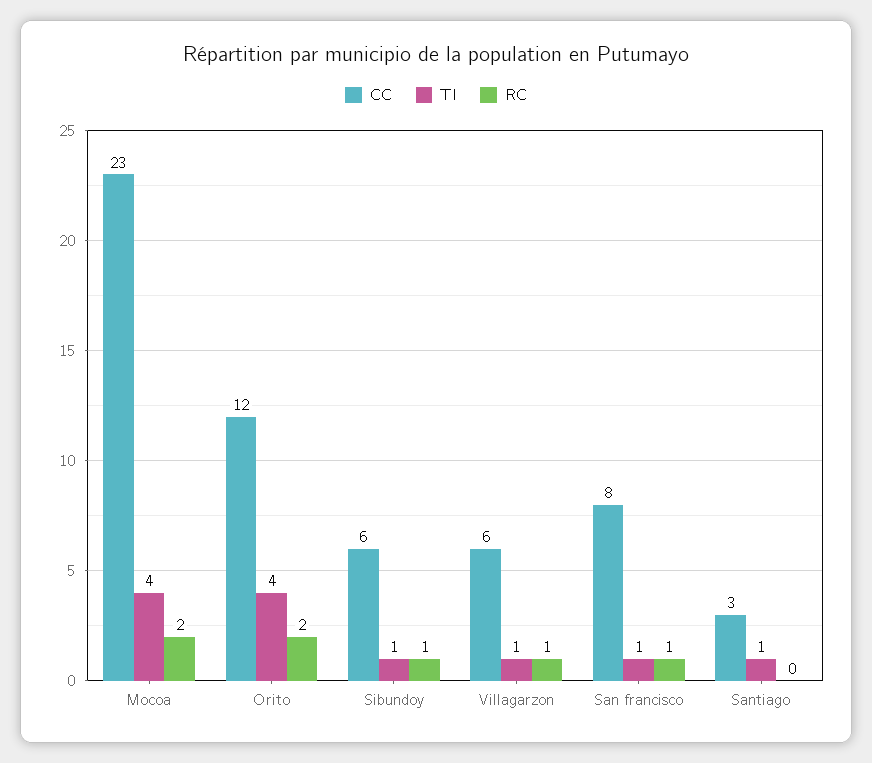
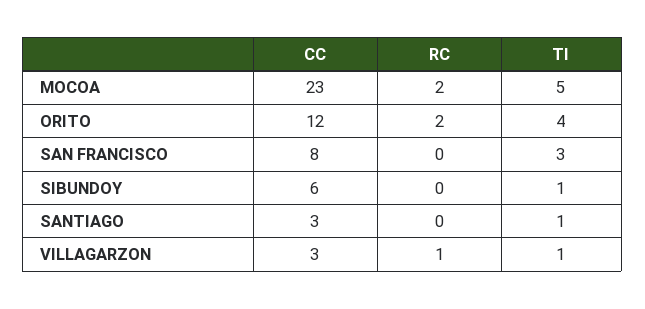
  {
    "CC": {
      "Mocoa": 23,
      "Orito": 12,
      "Sibundoy": 6,
-     "Villagarzon": 6,
+     "Villagarzon": 3,
      "San francisco": 8,
      "Santiago": 3
    },
    "TI": {
-     "Mocoa": 4,
+     "Mocoa": 5,
      "Orito": 4,
      "Sibundoy": 1,
      "Villagarzon": 1,
-     "San francisco": 1,
+     "San francisco": 3,
      "Santiago": 1
    },
    "RC": {
      "Mocoa": 2,
      "Orito": 2,
-     "Sibundoy": 1,
+     "Sibundoy": 0,
      "Villagarzon": 1,
-     "San francisco": 1,
+     "San francisco": 0,
      "Santiago": 0
    }
  }

